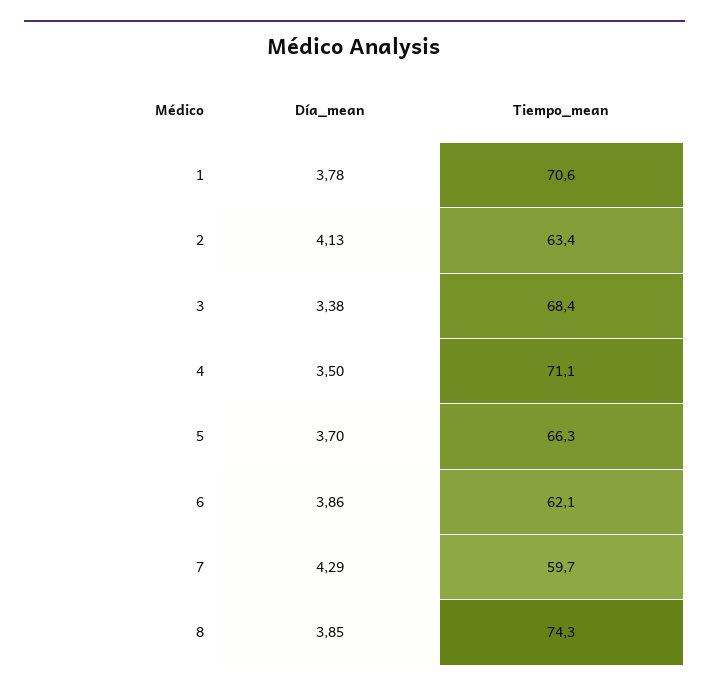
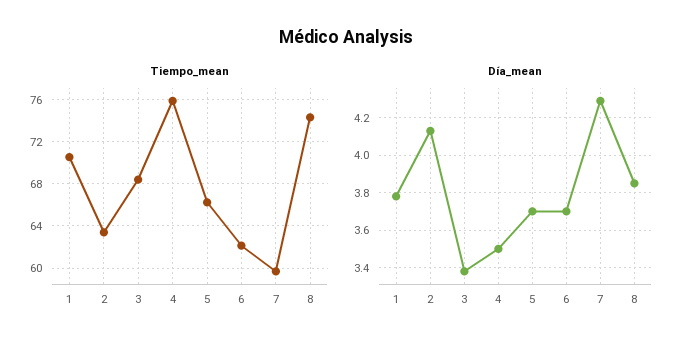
  {
    "Día_mean": {
      "1": 3.78,
      "2": 4.13,
      "3": 3.38,
      "4": 3.5,
      "5": 3.7,
-     "6": 3.86,
+     "6": 3.7,
      "7": 4.29,
      "8": 3.85
    },
    "Tiempo_mean": {
      "1": 70.6,
      "2": 63.4,
      "3": 68.4,
-     "4": 71.1,
+     "4": 76,
      "5": 66.3,
      "6": 62.1,
      "7": 59.7,
      "8": 74.3
    }
  }

